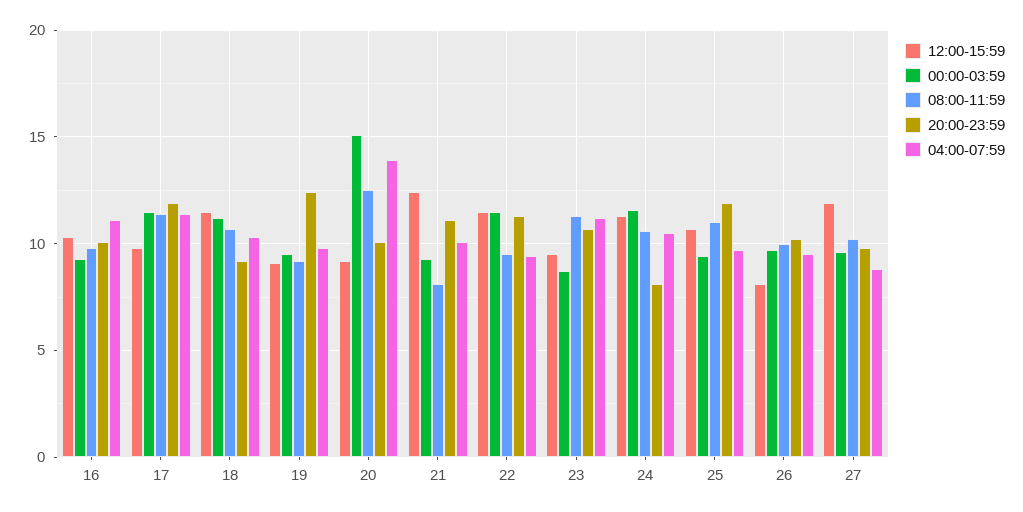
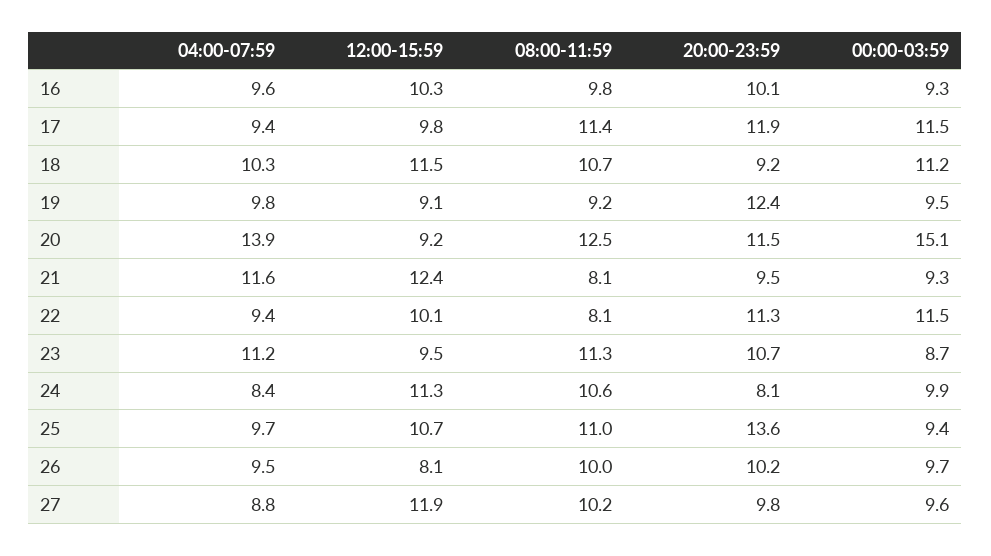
  {
    "12:00-15:59": {
      "16": 10.3,
      "17": 9.8,
      "18": 11.5,
      "19": 9.1,
      "20": 9.2,
      "21": 12.4,
-     "22": 11.5,
+     "22": 10.1,
      "23": 9.5,
      "24": 11.3,
      "25": 10.7,
      "26": 8.1,
      "27": 11.9
    },
    "00:00-03:59": {
      "16": 9.3,
      "17": 11.5,
      "18": 11.2,
      "19": 9.5,
      "20": 15.1,
      "21": 9.3,
      "22": 11.5,
      "23": 8.7,
-     "24": 11.5,
+     "24": 9.9,
      "25": 9.4,
      "26": 9.7,
      "27": 9.6
    },
    "08:00-11:59": {
      "16": 9.8,
      "17": 11.4,
      "18": 10.7,
      "19": 9.2,
      "20": 12.5,
      "21": 8.1,
-     "22": 9.5,
+     "22": 8.1,
      "23": 11.3,
      "24": 10.6,
      "25": 11,
      "26": 10,
      "27": 10.2
    },
    "20:00-23:59": {
      "16": 10.1,
      "17": 11.9,
      "18": 9.2,
      "19": 12.4,
-     "20": 10,
+     "20": 11.5,
-     "21": 11,
+     "21": 9.5,
      "22": 11.3,
      "23": 10.7,
      "24": 8.1,
-     "25": 12,
+     "25": 13.6,
      "26": 10.2,
      "27": 9.8
    },
    "04:00-07:59": {
-     "16": 11,
+     "16": 9.6,
-     "17": 11.5,
+     "17": 9.4,
      "18": 10.3,
      "19": 9.8,
      "20": 13.9,
-     "21": 10,
+     "21": 11.6,
      "22": 9.4,
      "23": 11.2,
-     "24": 10.5,
+     "24": 8.4,
      "25": 9.7,
      "26": 9.5,
      "27": 8.8
    }
  }

